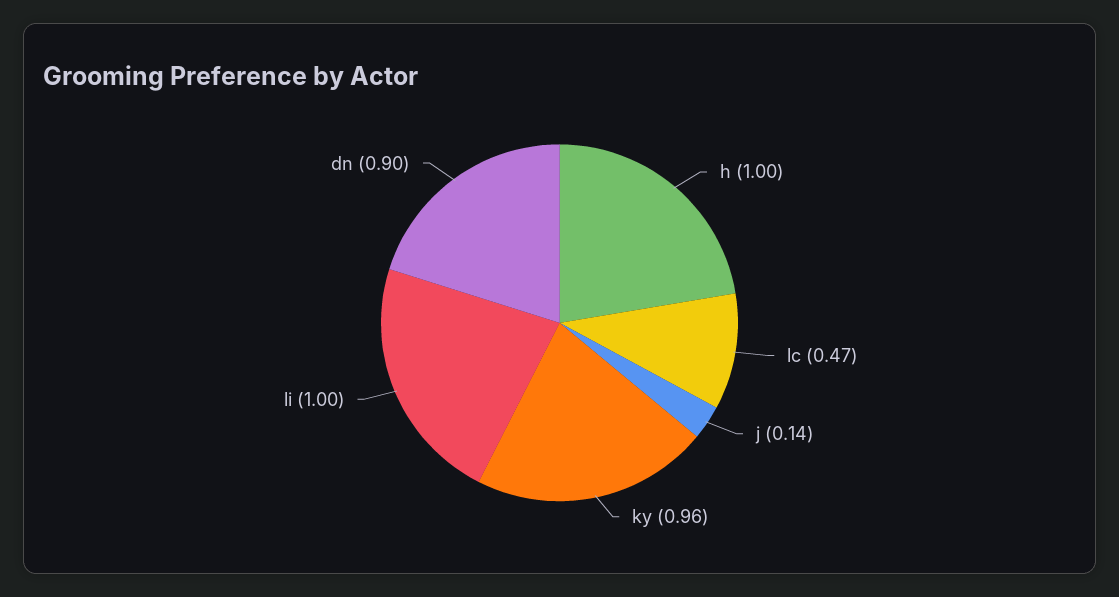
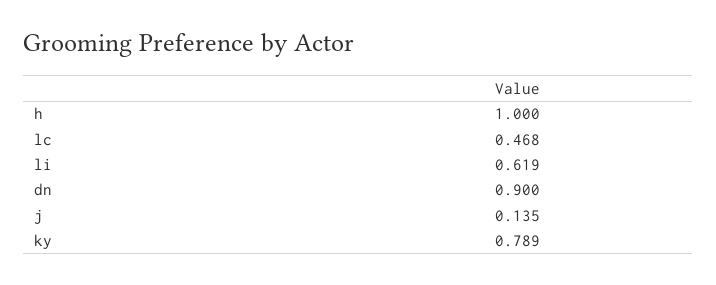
  {
    "h": 1,
    "lc": 0.468,
    "j": 0.135,
-   "ky": 0.96,
+   "ky": 0.789,
-   "li": 1,
+   "li": 0.619,
    "dn": 0.9
  }

